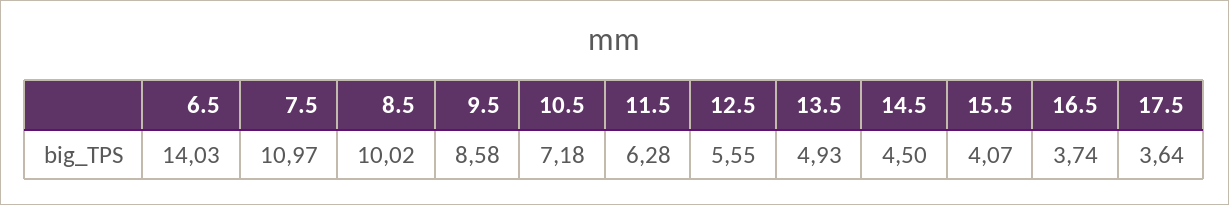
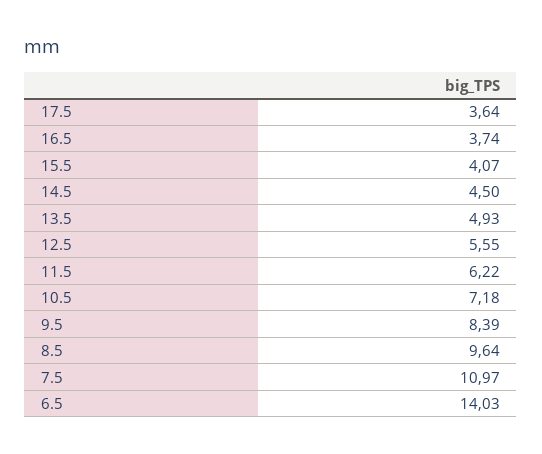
  {
    "6.5": 14.03,
    "7.5": 10.97,
-   "8.5": 10.02,
+   "8.5": 9.64,
-   "9.5": 8.58,
+   "9.5": 8.39,
    "10.5": 7.18,
-   "11.5": 6.28,
+   "11.5": 6.22,
    "12.5": 5.55,
    "13.5": 4.93,
    "14.5": 4.5,
    "15.5": 4.07,
    "16.5": 3.74,
    "17.5": 3.64
  }

